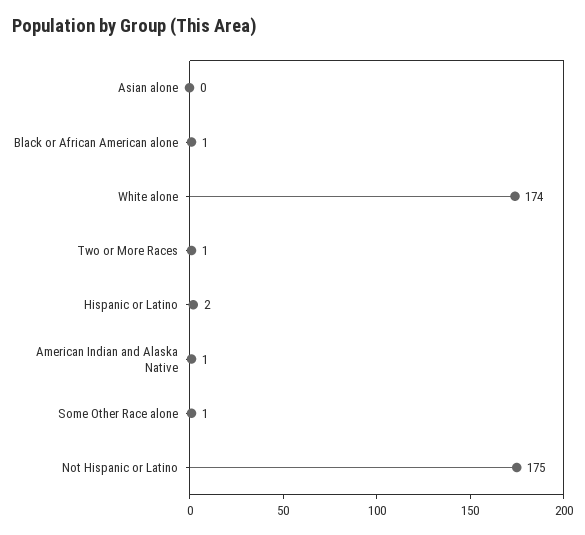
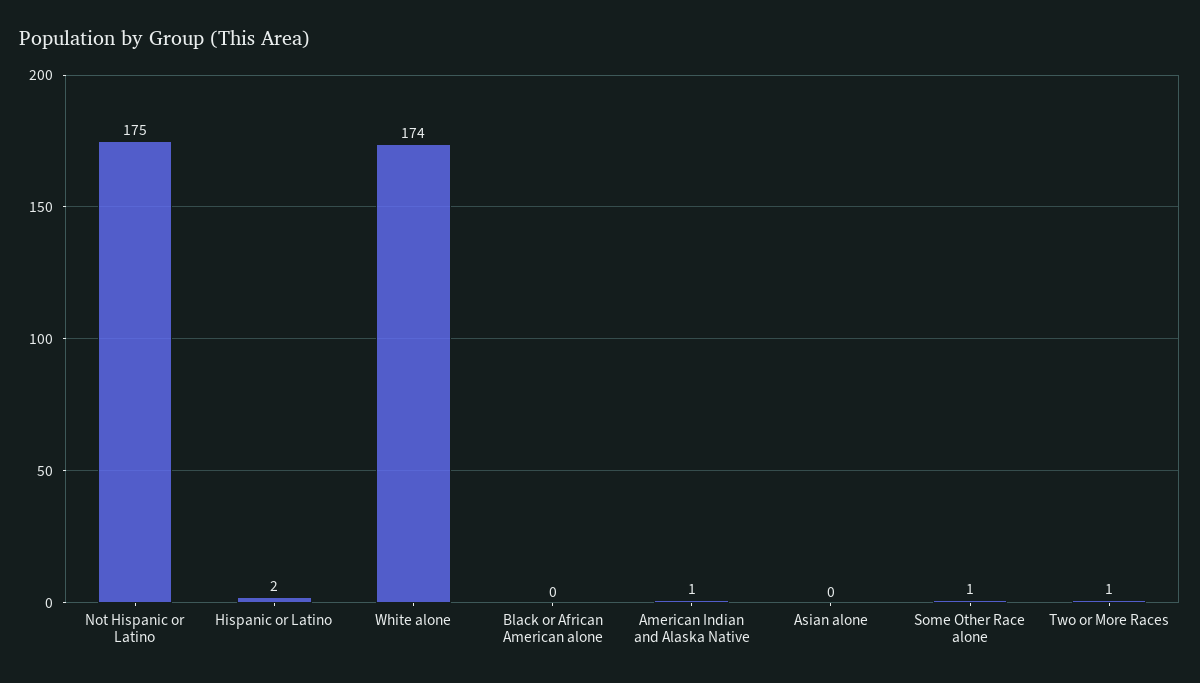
  {
    "Asian alone": 0,
-   "Black or African American alone": 1,
+   "Black or African American alone": 0,
    "White alone": 174,
    "Two or More Races": 1,
    "Hispanic or Latino": 2,
    "American Indian and Alaska Native": 1,
    "Some Other Race alone": 1,
    "Not Hispanic or Latino": 175
  }

